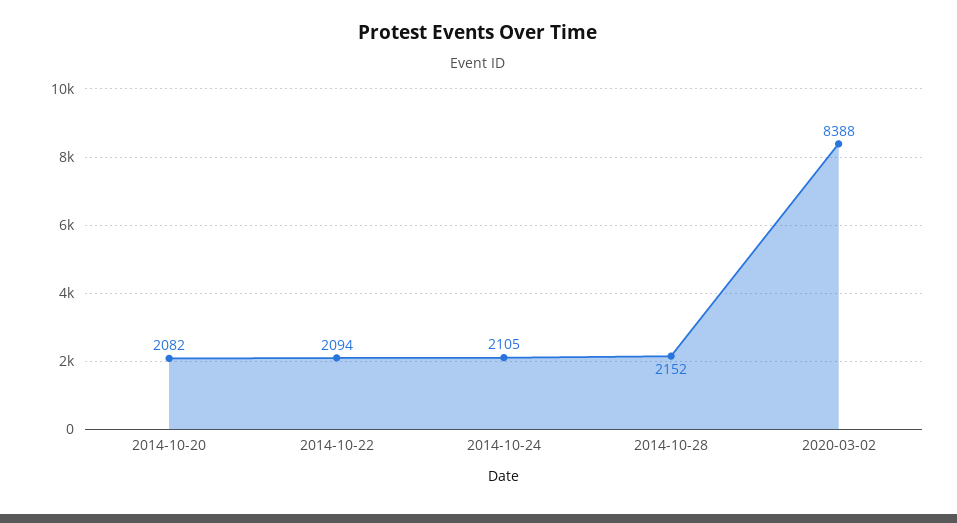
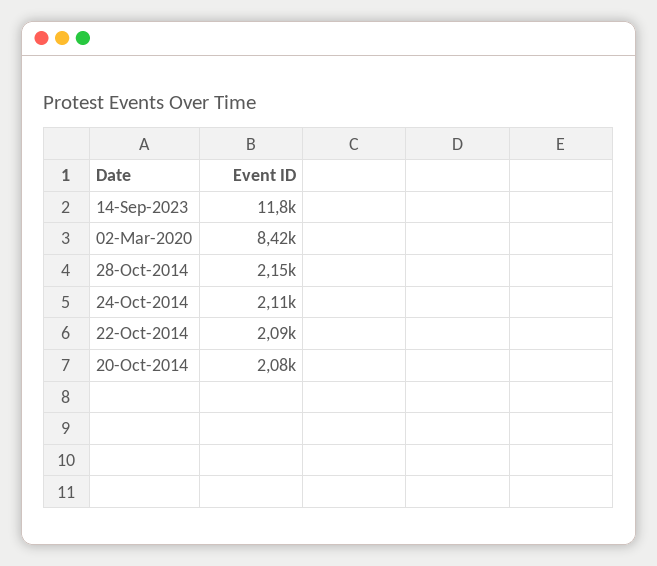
  {
    "2014-10-20": 2082,
    "2014-10-22": 2094,
    "2014-10-24": 2105,
    "2014-10-28": 2152,
-   "2020-03-02": 8388
+   "2020-03-02": 8420,
+   "14-Sep-2023": 11800
  }

